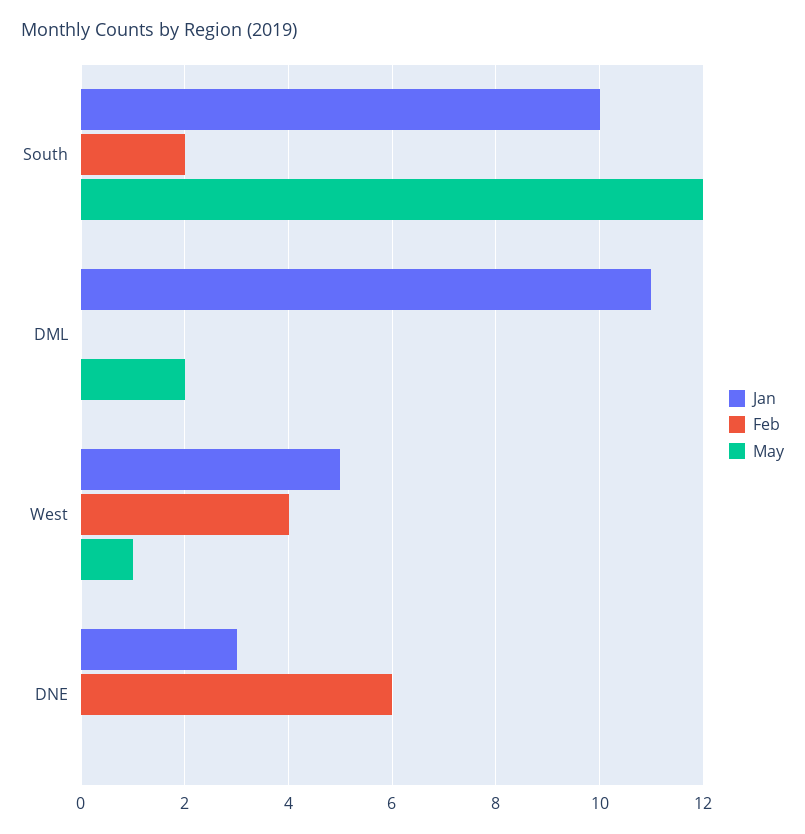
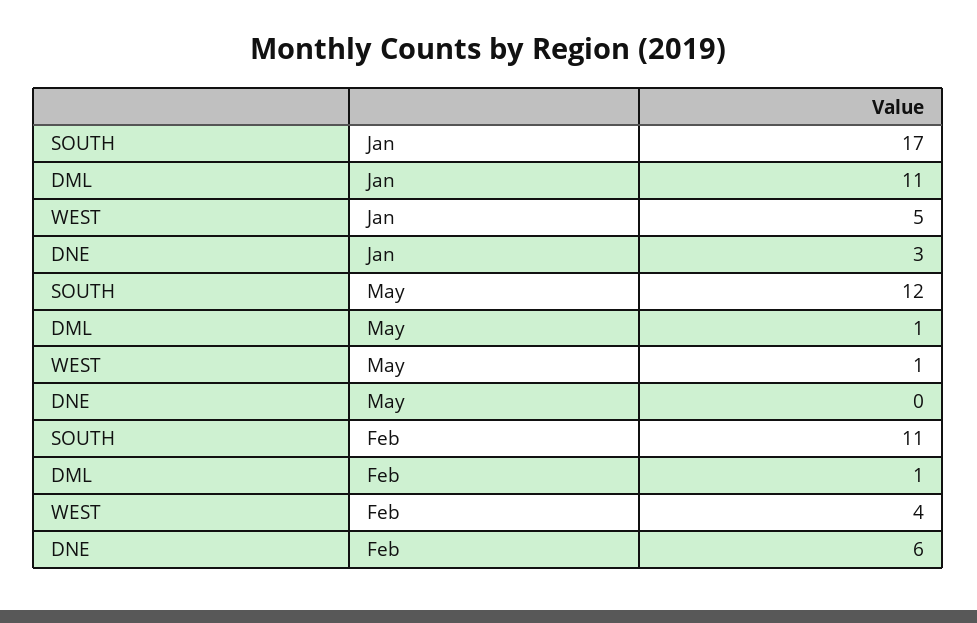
  {
    "Jan": {
-     "South": 10,
+     "South": 17,
      "DML": 11,
      "West": 5,
      "DNE": 3
    },
    "Feb": {
-     "South": 2,
+     "South": 11,
-     "DML": 0,
+     "DML": 1,
      "West": 4,
      "DNE": 6
    },
    "May": {
      "South": 12,
-     "DML": 2,
+     "DML": 1,
      "West": 1,
      "DNE": 0
    }
  }

